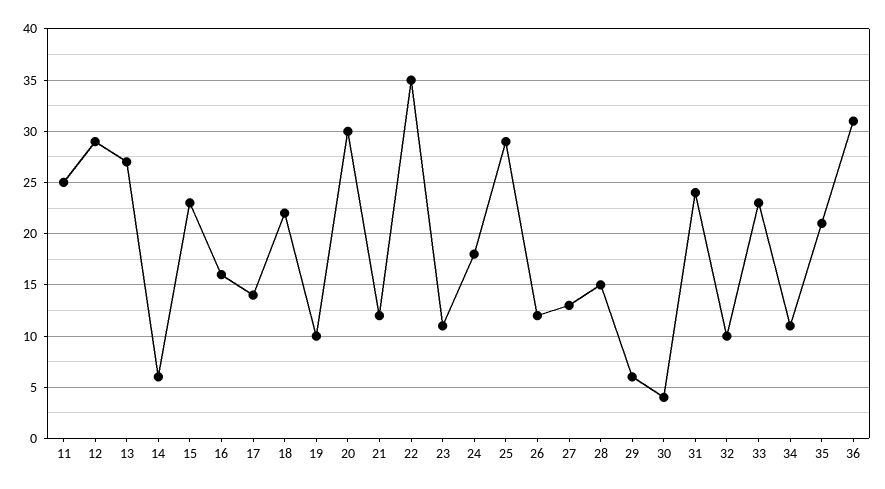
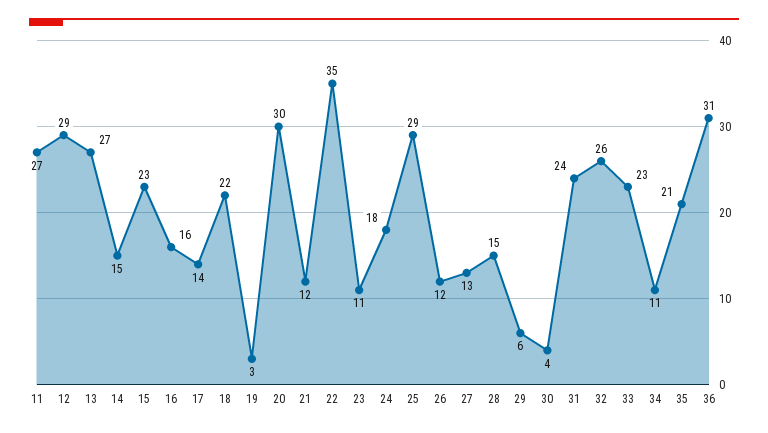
  {
-   "11": 25,
+   "11": 27,
    "12": 29,
    "13": 27,
-   "14": 6,
+   "14": 15,
    "15": 23,
    "16": 16,
    "17": 14,
    "18": 22,
-   "19": 10,
+   "19": 3,
    "20": 30,
    "21": 12,
    "22": 35,
    "23": 11,
    "24": 18,
    "25": 29,
    "26": 12,
    "27": 13,
    "28": 15,
    "29": 6,
    "30": 4,
    "31": 24,
-   "32": 10,
+   "32": 26,
    "33": 23,
    "34": 11,
    "35": 21,
    "36": 31
  }

